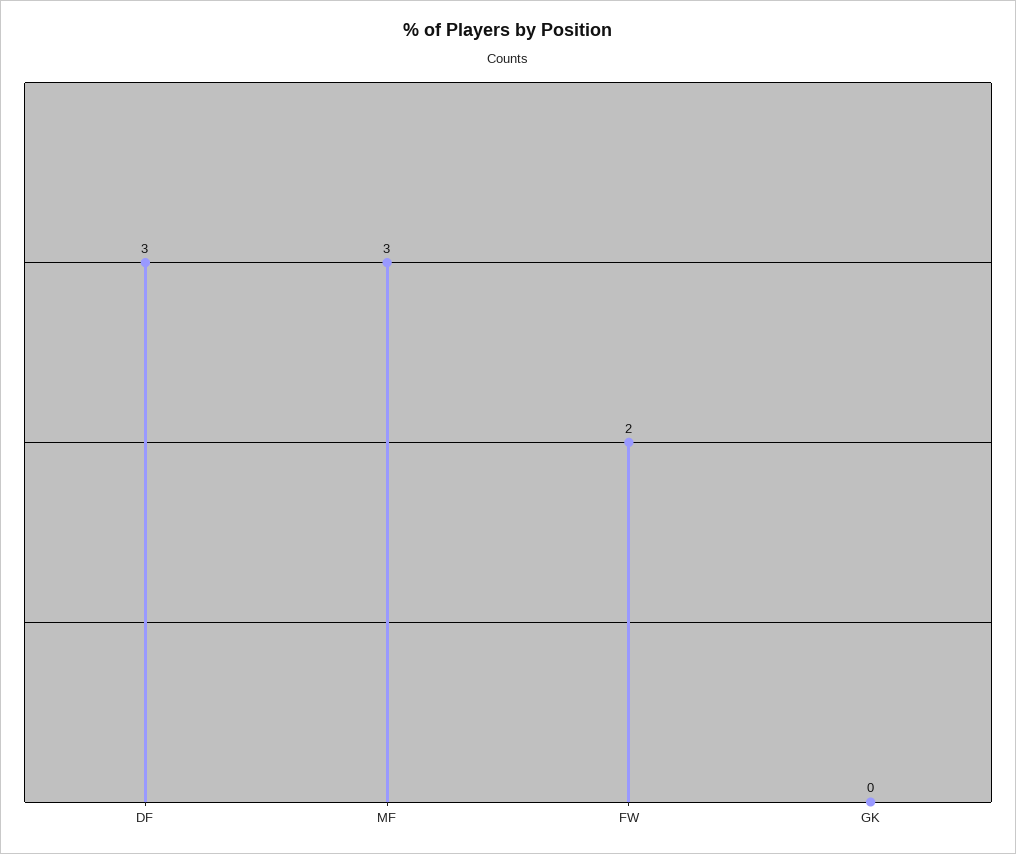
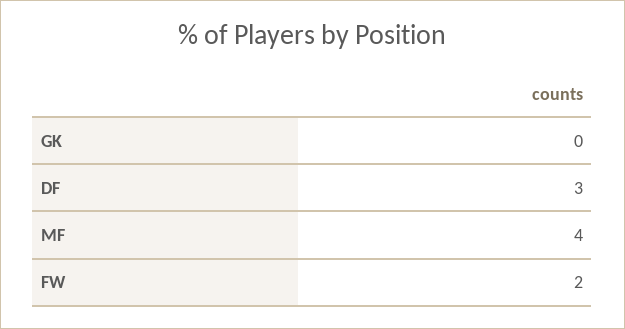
  {
    "DF": 3,
-   "MF": 3,
+   "MF": 4,
    "FW": 2,
    "GK": 0
  }

